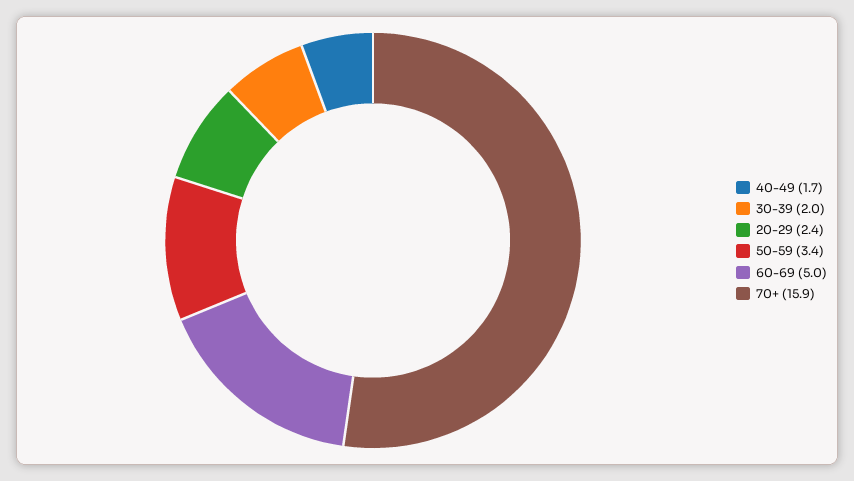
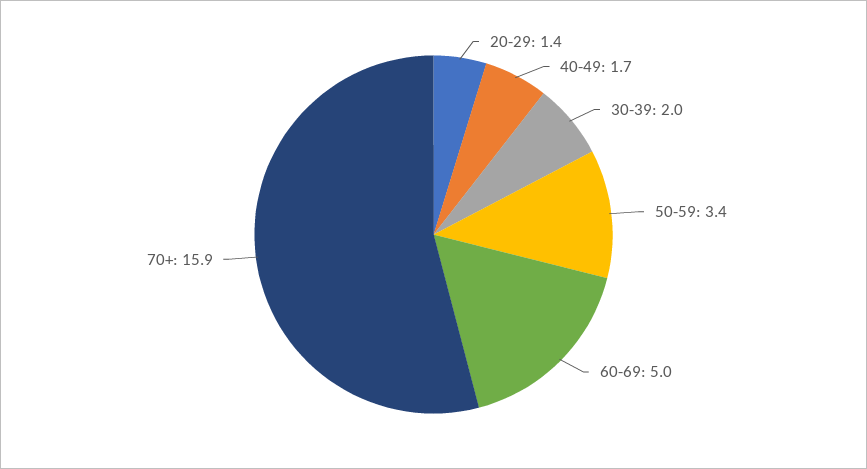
  {
    "40-49": 1.7,
    "30-39": 2,
-   "20-29": 2.4,
+   "20-29": 1.4,
    "50-59": 3.4,
    "60-69": 5,
    "70+": 15.9
  }

